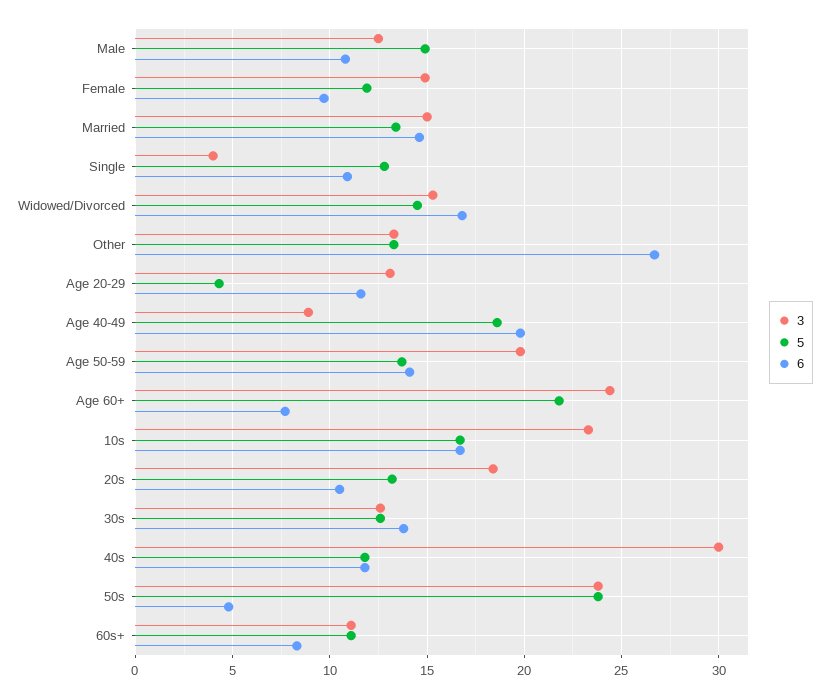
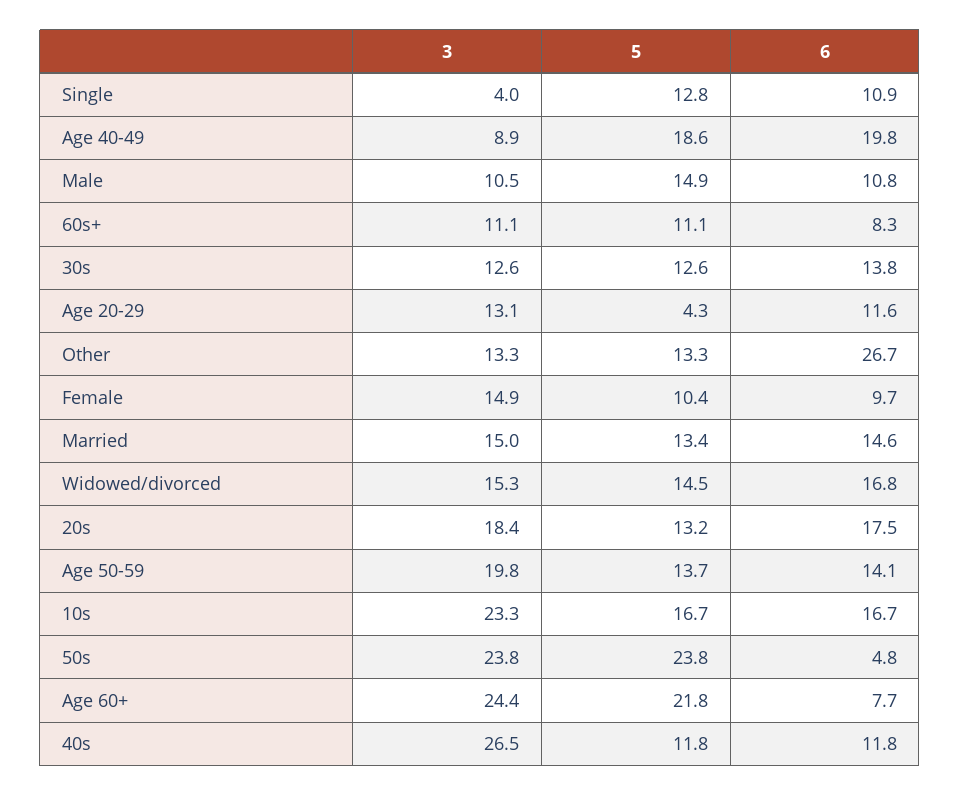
  {
    "3": {
-     "Male": 12.5,
+     "Male": 10.5,
      "Female": 14.9,
      "Married": 15,
      "Single": 4,
      "Widowed/Divorced": 15.3,
      "Other": 13.3,
      "Age 20-29": 13.1,
      "Age 40-49": 8.9,
      "Age 50-59": 19.8,
      "Age 60+": 24.4,
      "10s": 23.3,
      "20s": 18.4,
      "30s": 12.6,
-     "40s": 30,
+     "40s": 26.5,
      "50s": 23.8,
      "60s+": 11.1
    },
    "5": {
      "Male": 14.9,
-     "Female": 12,
+     "Female": 10.4,
      "Married": 13.4,
      "Single": 12.8,
      "Widowed/Divorced": 14.5,
      "Other": 13.3,
      "Age 20-29": 4.3,
      "Age 40-49": 18.6,
      "Age 50-59": 13.7,
      "Age 60+": 21.8,
      "10s": 16.7,
      "20s": 13.2,
      "30s": 12.6,
      "40s": 11.8,
      "50s": 23.8,
      "60s+": 11.1
    },
    "6": {
      "Male": 10.8,
      "Female": 9.7,
      "Married": 14.6,
      "Single": 10.9,
      "Widowed/Divorced": 16.8,
      "Other": 26.7,
      "Age 20-29": 11.6,
      "Age 40-49": 19.8,
      "Age 50-59": 14.1,
      "Age 60+": 7.7,
      "10s": 16.7,
-     "20s": 10.5,
+     "20s": 17.5,
      "30s": 13.8,
      "40s": 11.8,
      "50s": 4.8,
      "60s+": 8.3
    }
  }

